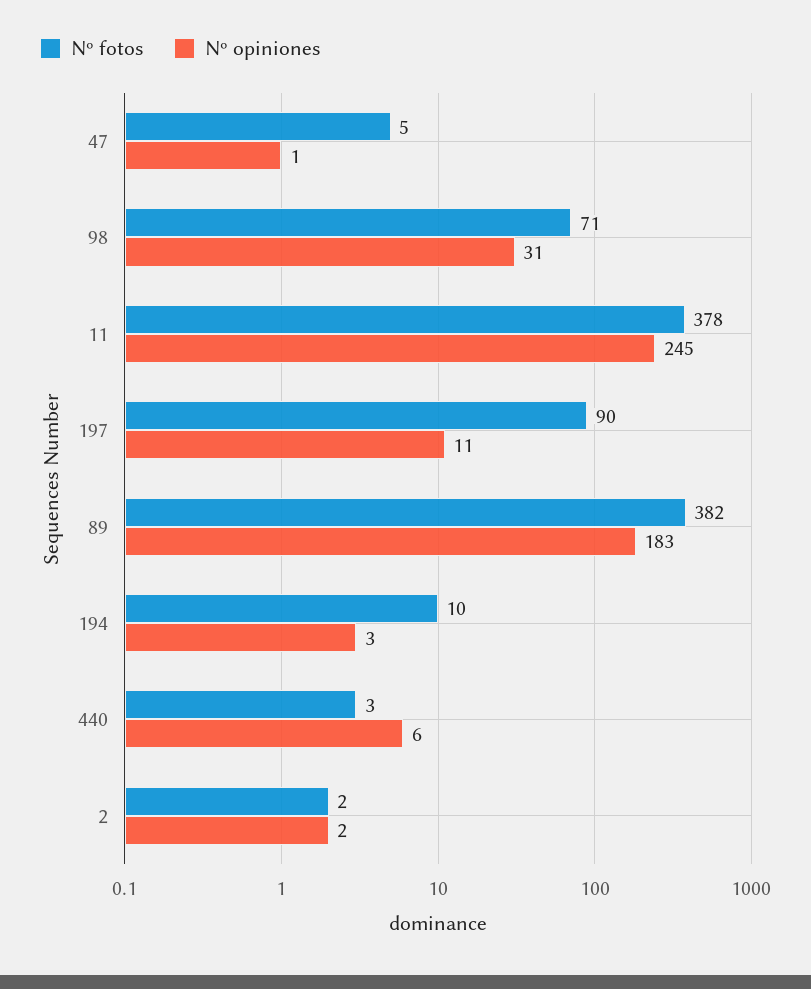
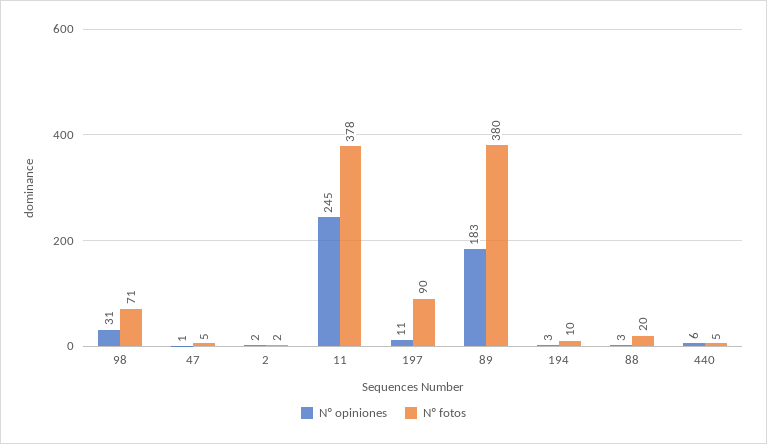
  {
    "Nº fotos": {
      "47": 5,
      "98": 71,
      "11": 378,
      "197": 90,
-     "89": 382,
+     "89": 380,
      "194": 10,
-     "440": 3,
+     "440": 5,
-     "2": 2
+     "2": 2,
+     "88": 20
    },
    "Nº opiniones": {
      "47": 1,
      "98": 31,
      "11": 245,
      "197": 11,
      "89": 183,
      "194": 3,
      "440": 6,
-     "2": 2
+     "2": 2,
+     "88": 3
    }
  }

